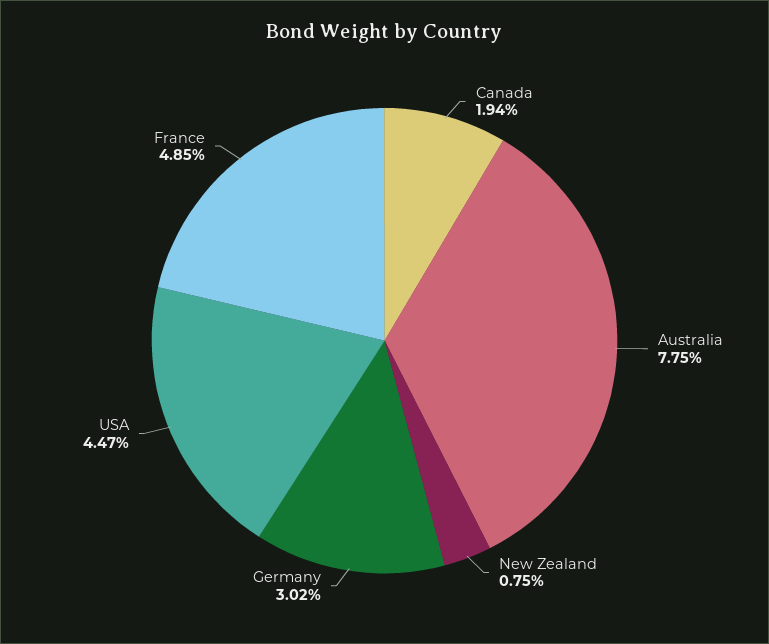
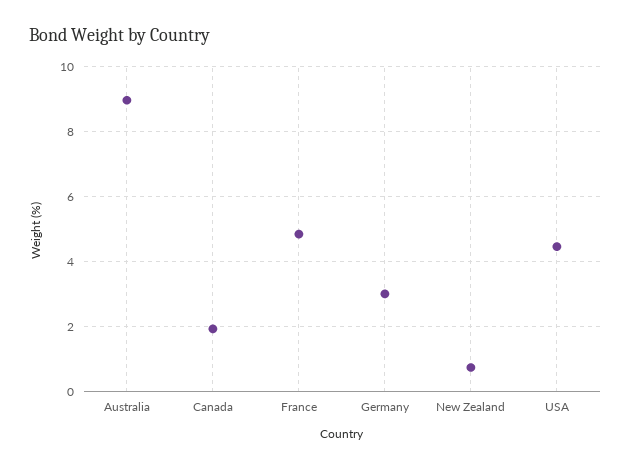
  {
    "Canada": 1.94,
-   "Australia": 7.75,
+   "Australia": 9,
    "New Zealand": 0.75,
    "Germany": 3.02,
    "USA": 4.47,
    "France": 4.85
  }

